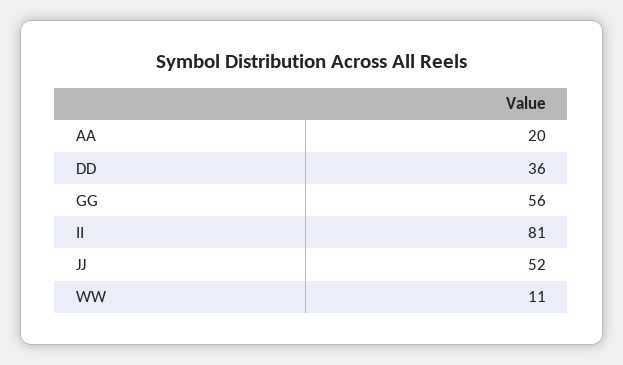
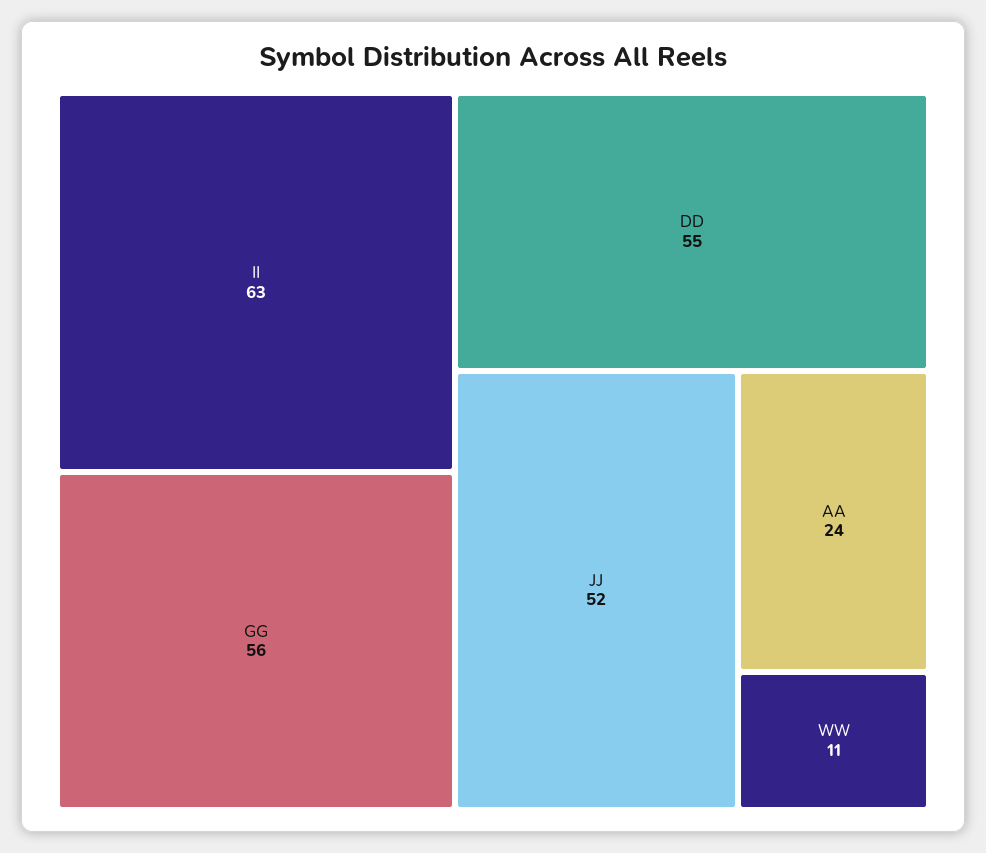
  {
-   "AA": 20,
+   "AA": 24,
-   "DD": 36,
+   "DD": 55,
    "GG": 56,
-   "II": 81,
+   "II": 63,
    "JJ": 52,
    "WW": 11
  }

